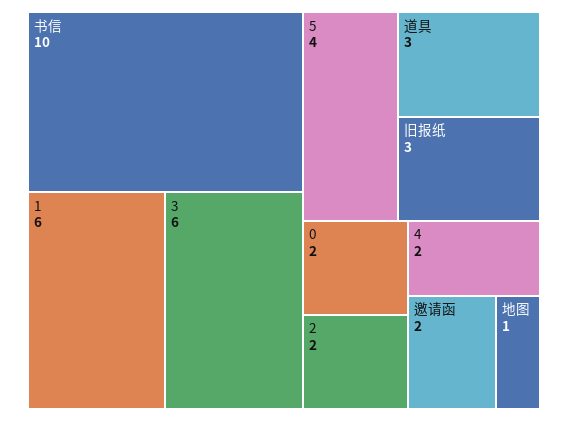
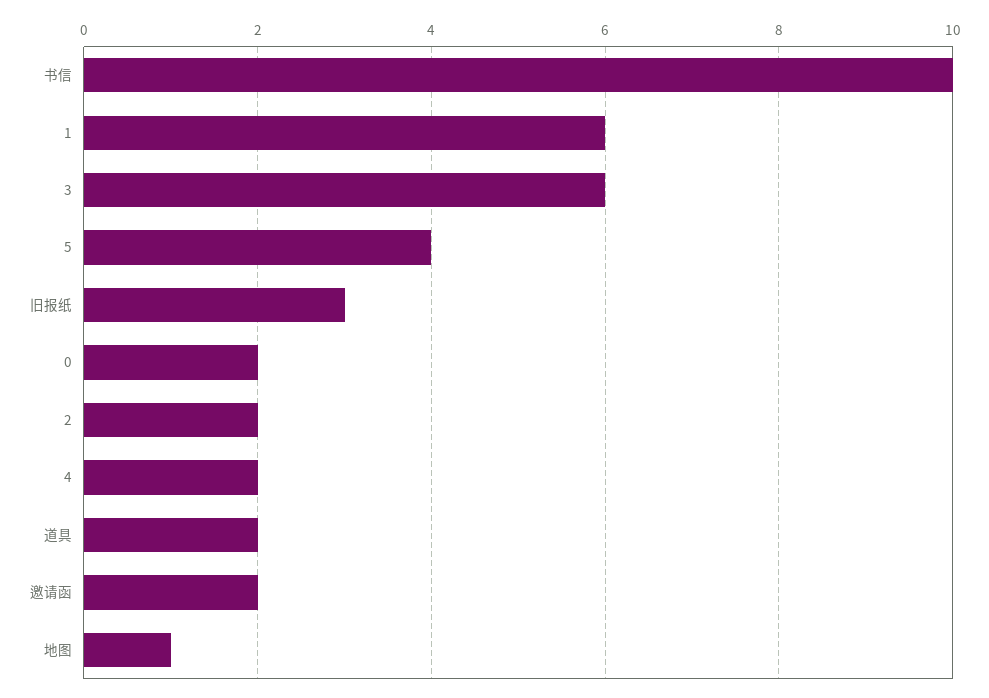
  {
    "书信": 10,
    "1": 6,
    "3": 6,
    "5": 4,
-   "道具": 3,
+   "道具": 2,
    "旧报纸": 3,
    "0": 2,
    "2": 2,
    "4": 2,
    "邀请函": 2,
    "地图": 1
  }

